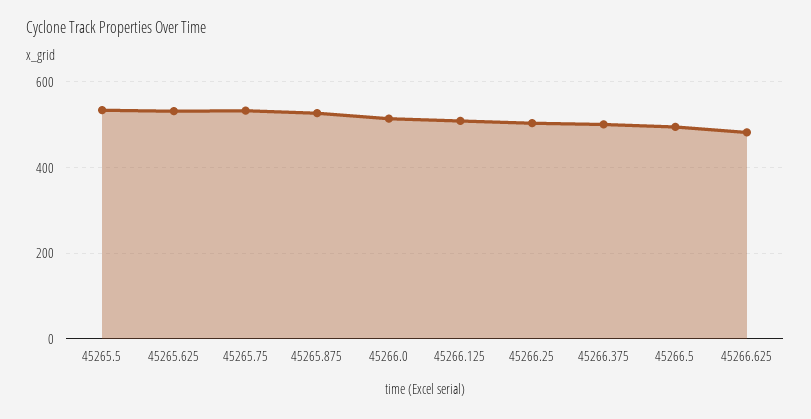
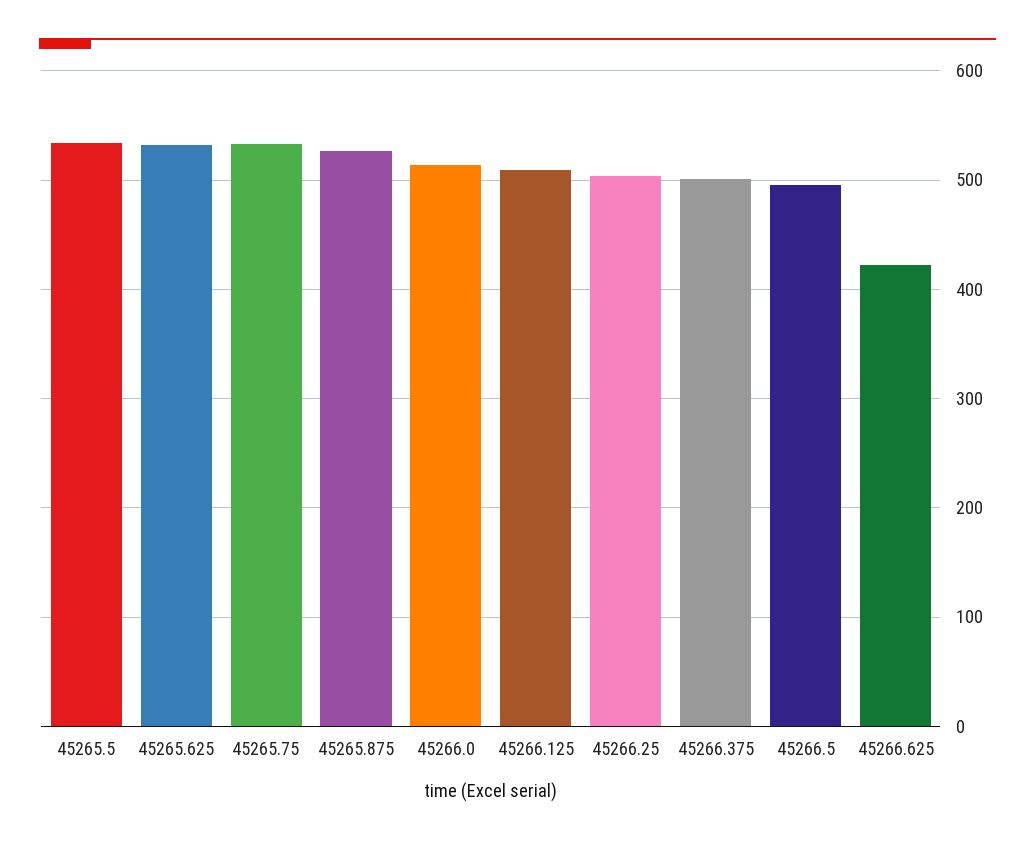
  {
    "45265.5": 530,
    "45265.625": 530,
    "45265.75": 530,
    "45265.875": 530,
    "45266.0": 510,
    "45266.125": 510,
    "45266.25": 500,
    "45266.375": 500,
    "45266.5": 500,
-   "45266.625": 480
+   "45266.625": 420
  }

